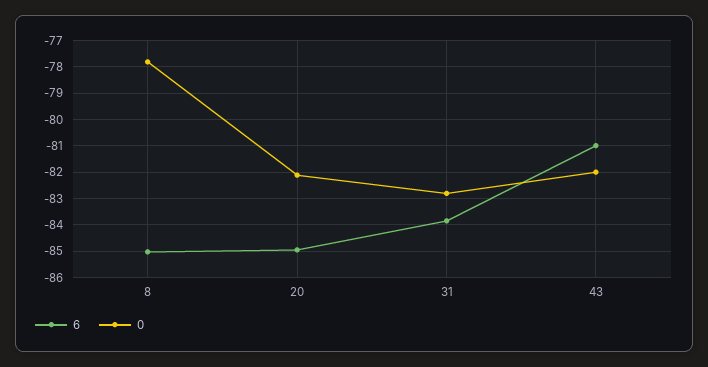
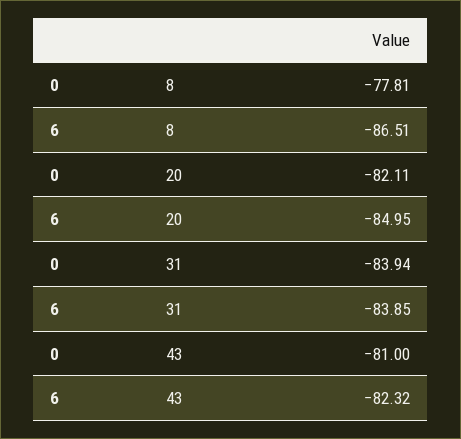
  {
    "6": {
-     "8": -85,
+     "8": -86.51,
      "20": -84.95,
      "31": -83.85,
-     "43": -81
+     "43": -82.32
    },
    "0": {
      "8": -77.81,
      "20": -82.11,
-     "31": -82.75,
+     "31": -83.94,
-     "43": -82
+     "43": -81
    }
  }

